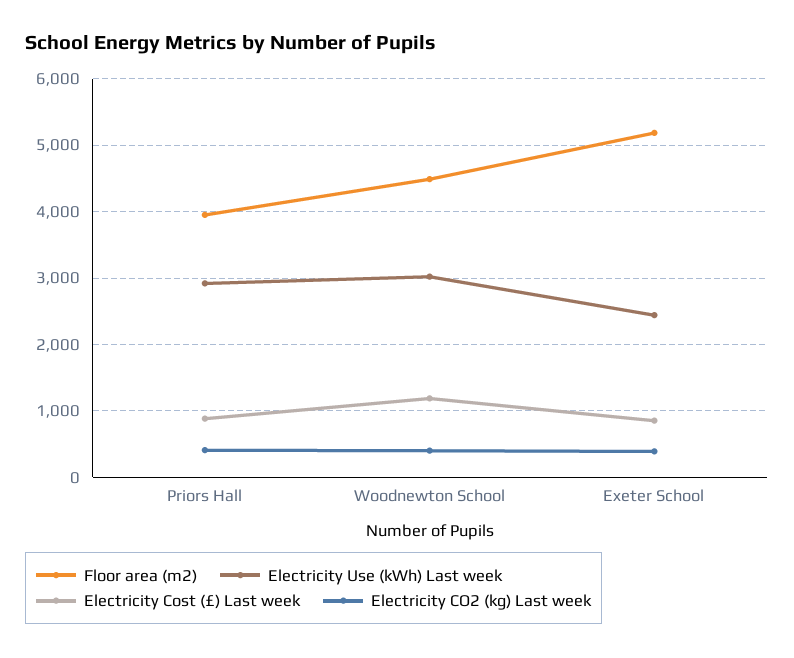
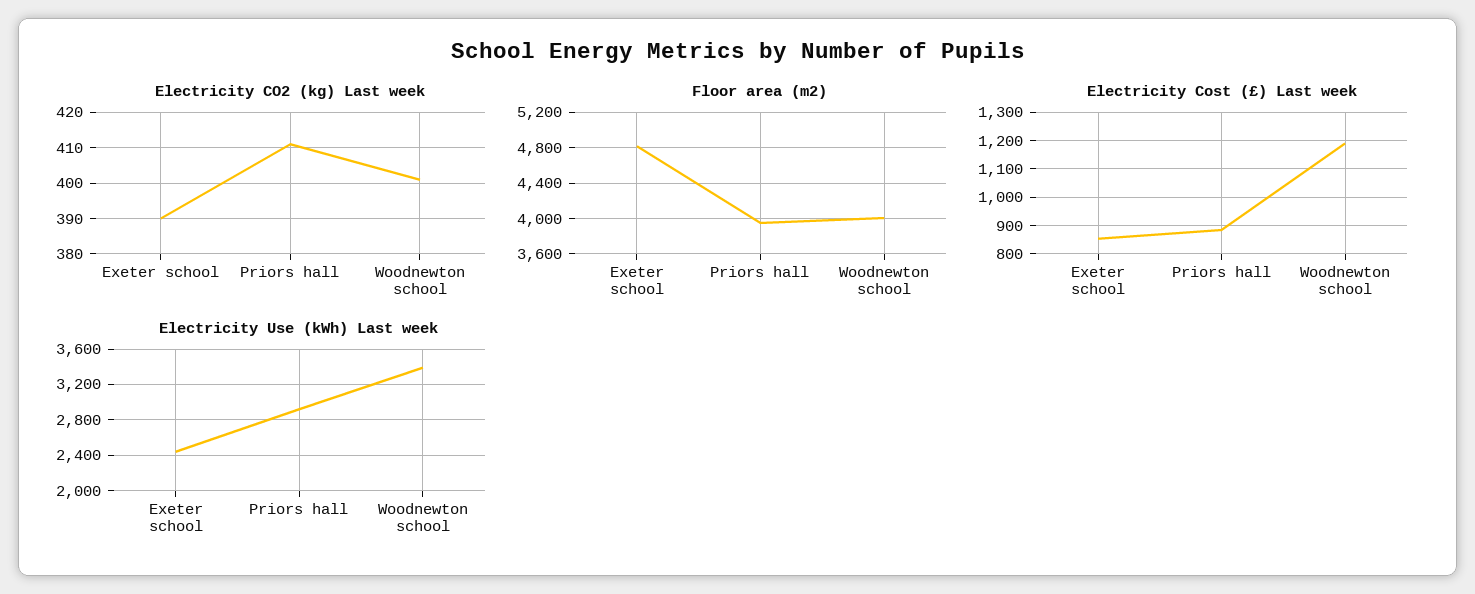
  {
    "Floor area (m2)": {
      "Priors Hall": 3900,
-     "Woodnewton School": 4500,
+     "Woodnewton School": 4000,
-     "Exeter School": 5200
+     "Exeter School": 4800
    },
    "Electricity Use (kWh) Last week": {
      "Priors Hall": 2900,
-     "Woodnewton School": 3000,
+     "Woodnewton School": 3400,
      "Exeter School": 2400
    },
    "Electricity Cost (£) Last week": {
      "Priors Hall": 875,
      "Woodnewton School": 1200,
      "Exeter School": 850
    },
    "Electricity CO2 (kg) Last week": {
      "Priors Hall": 410,
      "Woodnewton School": 400,
      "Exeter School": 390
    }
  }

